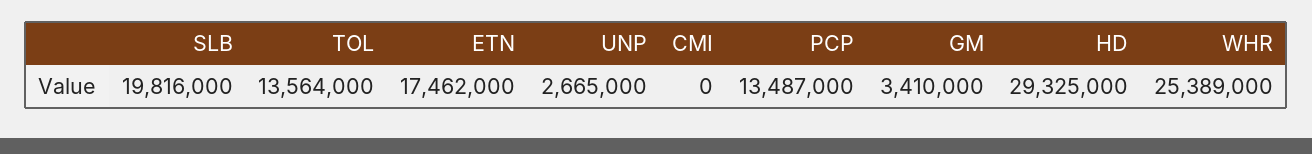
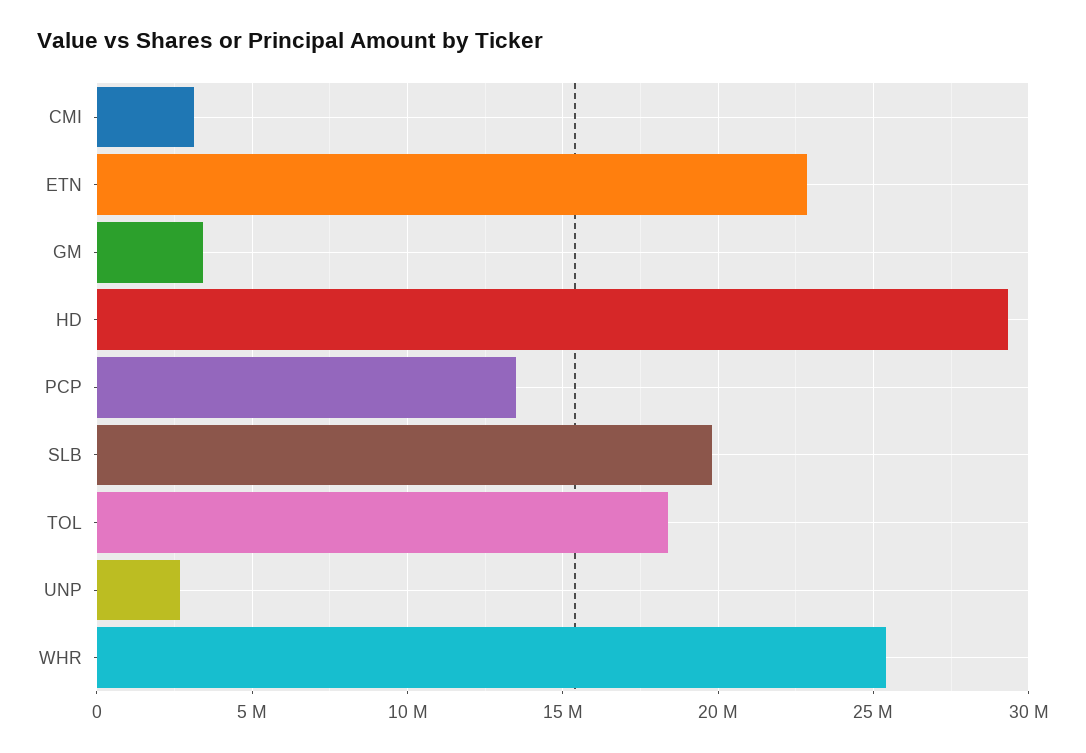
  {
    "SLB": 19816000,
-   "TOL": 13564000,
+   "TOL": 18500000,
-   "ETN": 17462000,
+   "ETN": 23000000,
    "UNP": 2665000,
-   "CMI": 0,
+   "CMI": 3000000,
    "PCP": 13487000,
    "GM": 3410000,
    "HD": 29325000,
    "WHR": 25389000
  }

